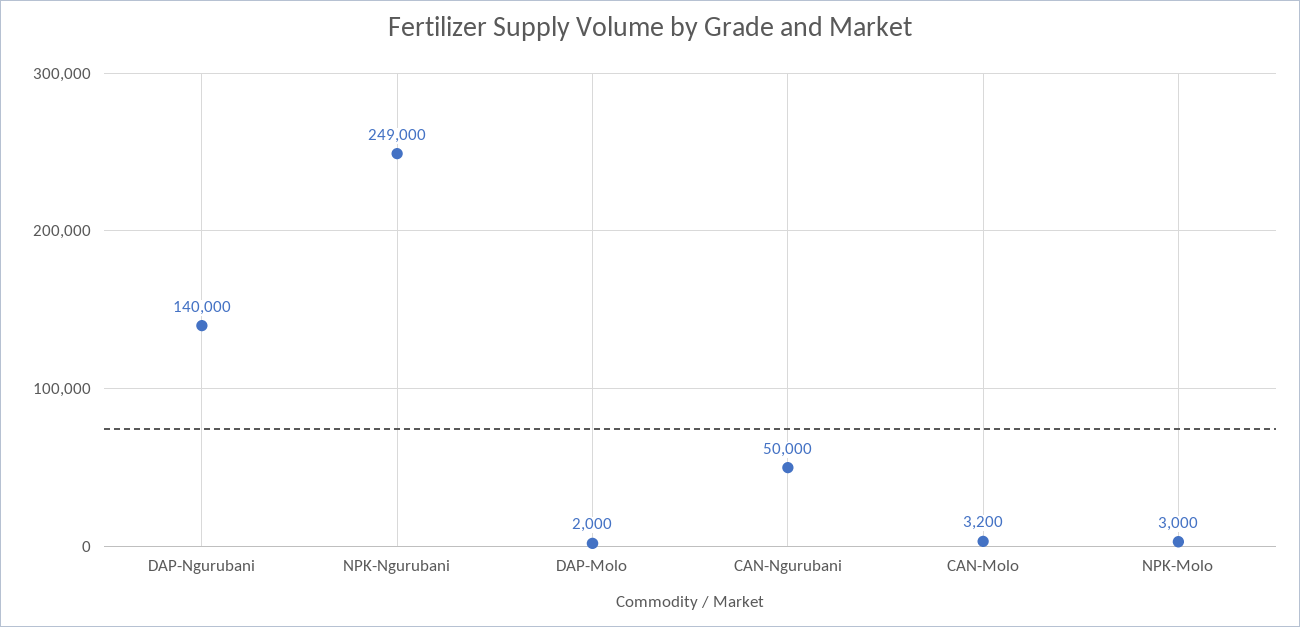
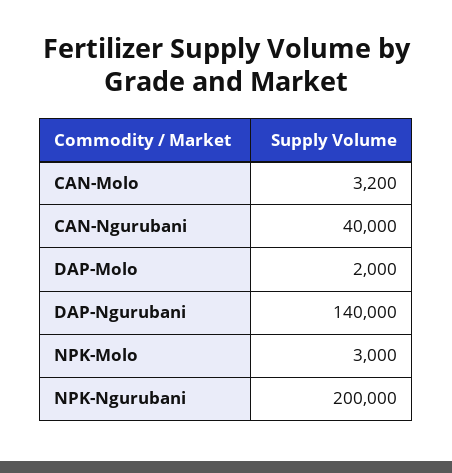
  {
    "DAP-Ngurubani": 140000,
-   "NPK-Ngurubani": 249000,
+   "NPK-Ngurubani": 200000,
    "DAP-Molo": 2000,
-   "CAN-Ngurubani": 50000,
+   "CAN-Ngurubani": 40000,
    "CAN-Molo": 3200,
    "NPK-Molo": 3000
  }

